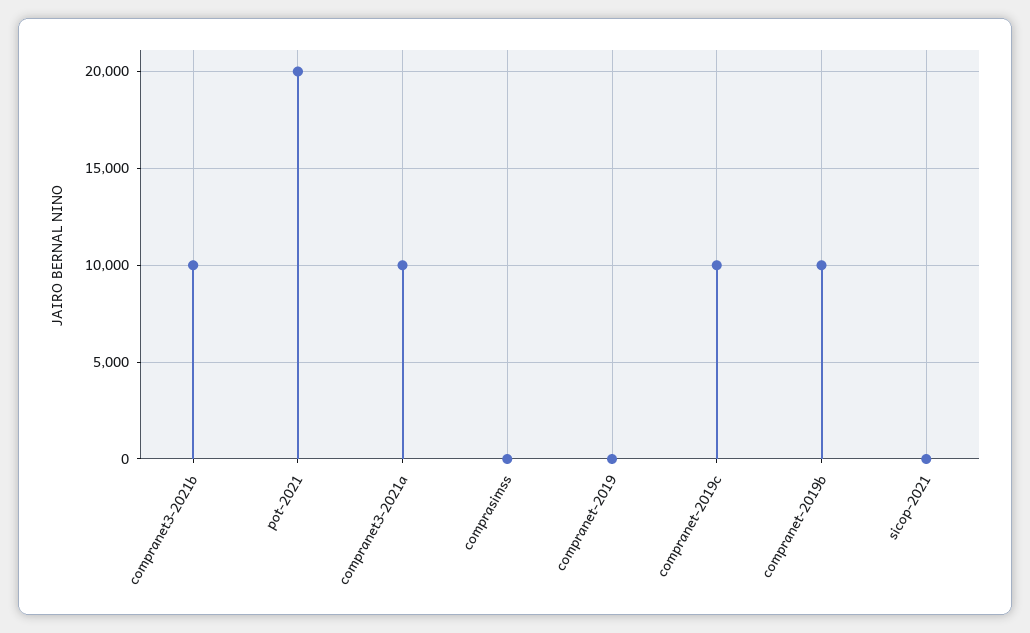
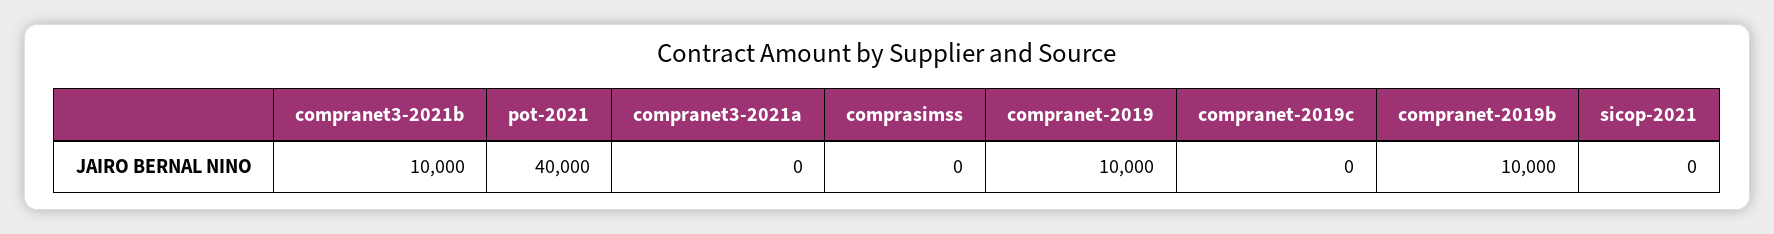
  {
    "compranet3-2021b": 10000,
-   "pot-2021": 20000,
+   "pot-2021": 40000,
-   "compranet3-2021a": 10000,
+   "compranet3-2021a": 0,
    "comprasimss": 0,
-   "compranet-2019": 0,
+   "compranet-2019": 10000,
-   "compranet-2019c": 10000,
+   "compranet-2019c": 0,
    "compranet-2019b": 10000,
    "sicop-2021": 0
  }

